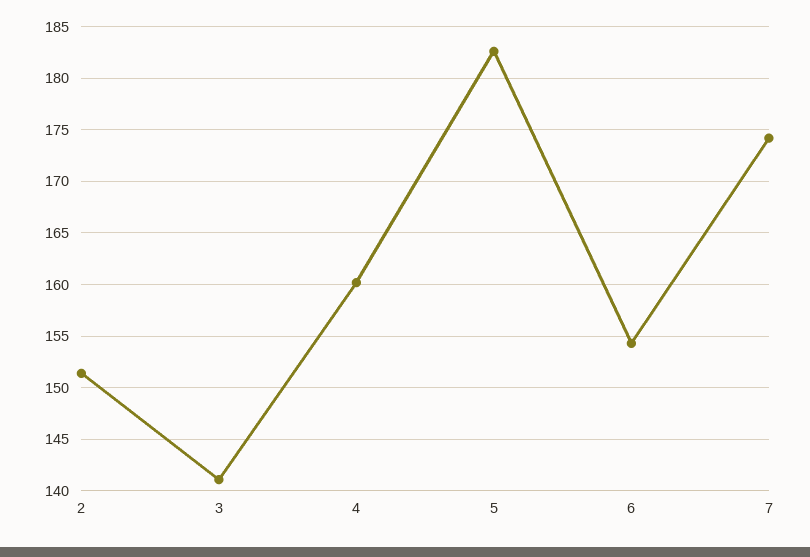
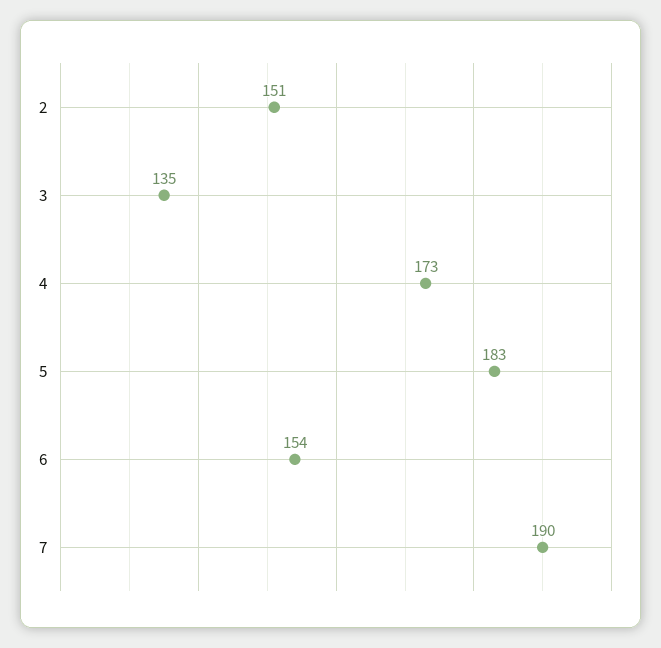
  {
    "2": 151,
-   "3": 141,
+   "3": 135,
-   "4": 160,
+   "4": 173,
    "5": 183,
    "6": 154,
-   "7": 174
+   "7": 190
  }

